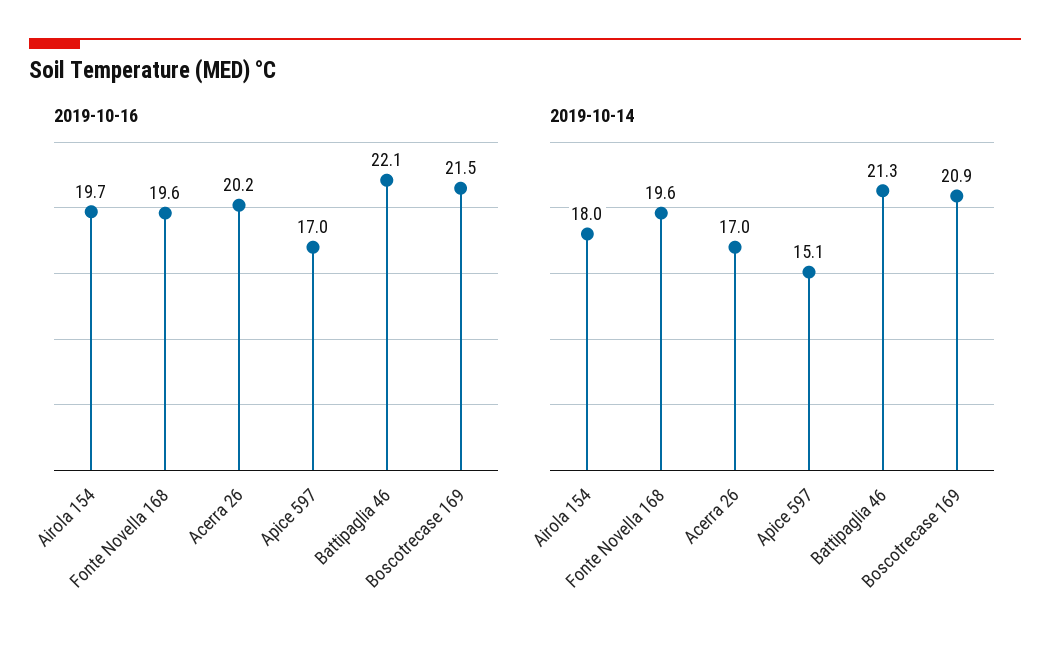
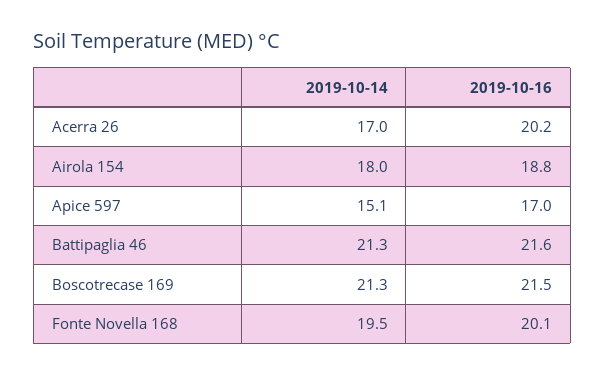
  {
    "2019-10-16": {
-     "Airola 154": 19.7,
+     "Airola 154": 18.8,
-     "Fonte Novella 168": 19.6,
+     "Fonte Novella 168": 20.1,
      "Acerra 26": 20.2,
      "Apice 597": 17,
-     "Battipaglia 46": 22.1,
+     "Battipaglia 46": 21.6,
      "Boscotrecase 169": 21.5
    },
    "2019-10-14": {
      "Airola 154": 18,
-     "Fonte Novella 168": 19.6,
+     "Fonte Novella 168": 19.5,
      "Acerra 26": 17,
      "Apice 597": 15.1,
      "Battipaglia 46": 21.3,
-     "Boscotrecase 169": 20.9
+     "Boscotrecase 169": 21.3
    }
  }

